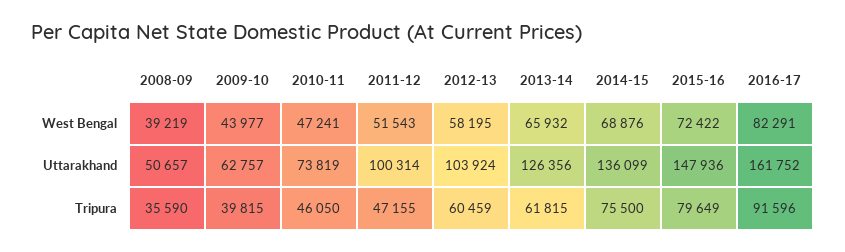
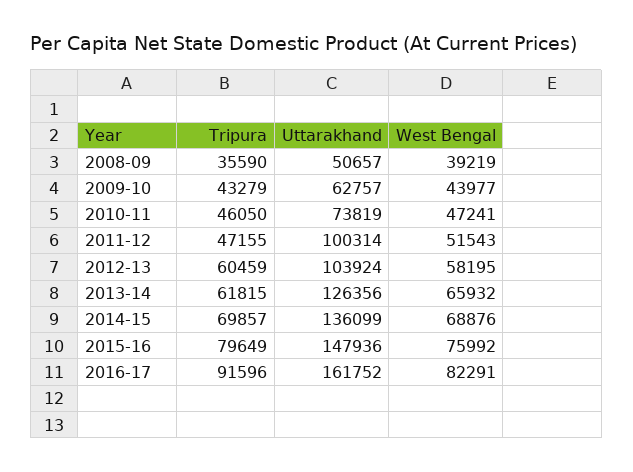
  {
    "2008-09": {
      "West Bengal": 39219,
      "Uttarakhand": 50657,
      "Tripura": 35590
    },
    "2009-10": {
      "West Bengal": 43977,
      "Uttarakhand": 62757,
-     "Tripura": 39815
+     "Tripura": 43279
    },
    "2010-11": {
      "West Bengal": 47241,
      "Uttarakhand": 73819,
      "Tripura": 46050
    },
    "2011-12": {
      "West Bengal": 51543,
      "Uttarakhand": 100314,
      "Tripura": 47155
    },
    "2012-13": {
      "West Bengal": 58195,
      "Uttarakhand": 103924,
      "Tripura": 60459
    },
    "2013-14": {
      "West Bengal": 65932,
      "Uttarakhand": 126356,
      "Tripura": 61815
    },
    "2014-15": {
      "West Bengal": 68876,
      "Uttarakhand": 136099,
-     "Tripura": 75500
+     "Tripura": 69857
    },
    "2015-16": {
-     "West Bengal": 72422,
+     "West Bengal": 75992,
      "Uttarakhand": 147936,
      "Tripura": 79649
    },
    "2016-17": {
      "West Bengal": 82291,
      "Uttarakhand": 161752,
      "Tripura": 91596
    }
  }

